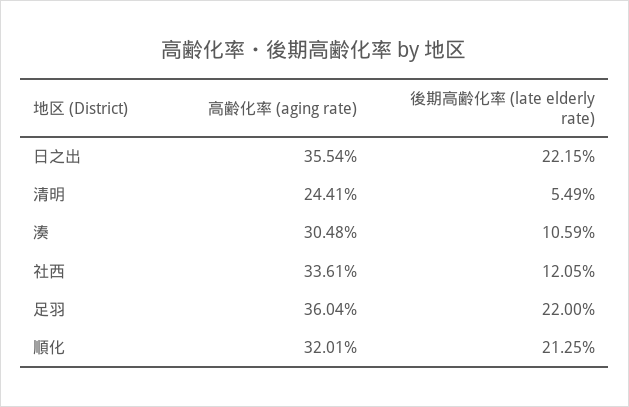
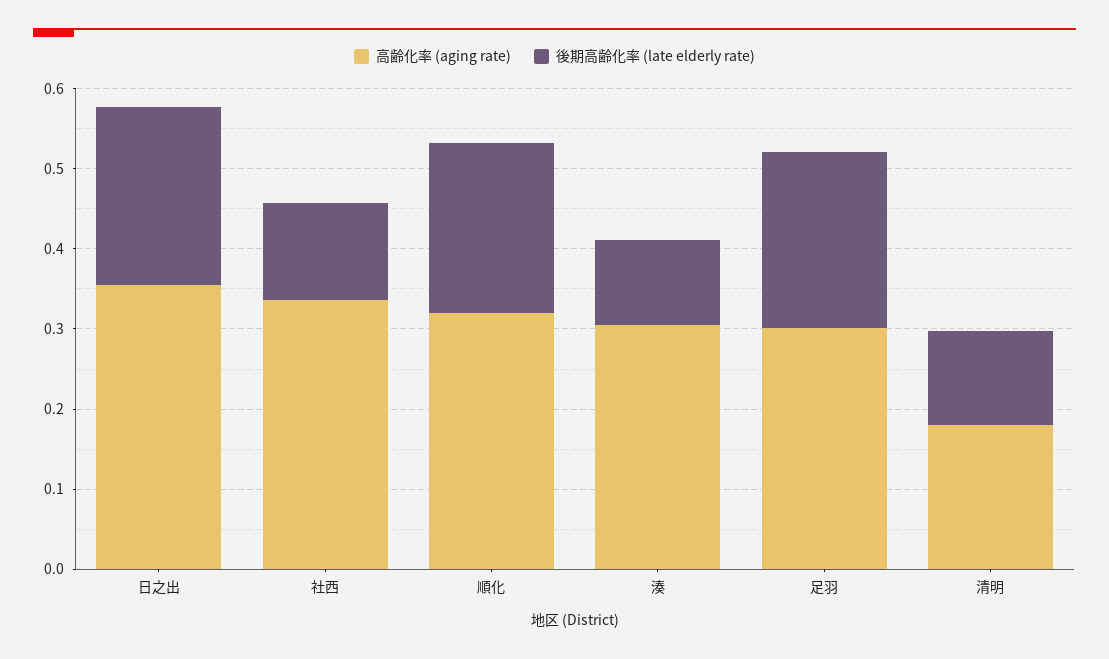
  {
    "高齢化率 (aging rate)": {
      "日之出": 0.3554,
-     "清明": 0.2441,
+     "清明": 0.18,
      "湊": 0.3048,
      "社西": 0.3361,
-     "足羽": 0.3604,
+     "足羽": 0.3,
      "順化": 0.3201
    },
    "後期高齢化率 (late elderly rate)": {
      "日之出": 0.2215,
-     "清明": 0.0549,
+     "清明": 0.12,
      "湊": 0.1059,
      "社西": 0.1205,
      "足羽": 0.22,
      "順化": 0.2125
    }
  }

